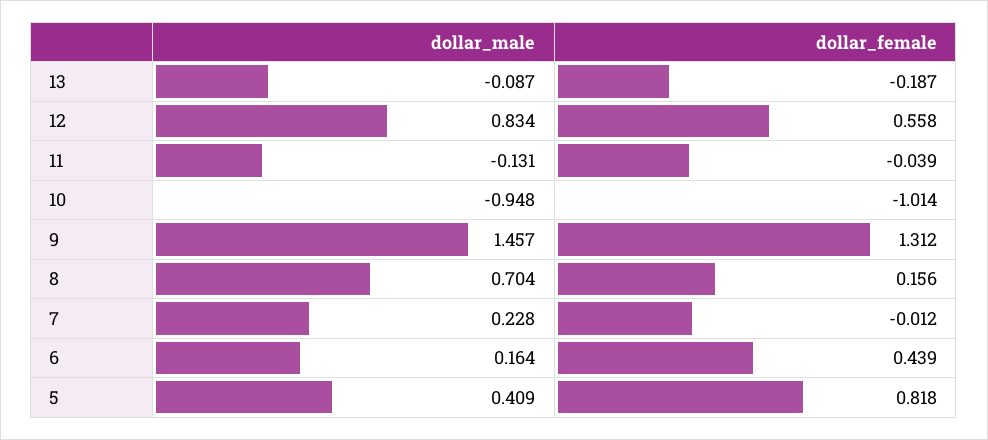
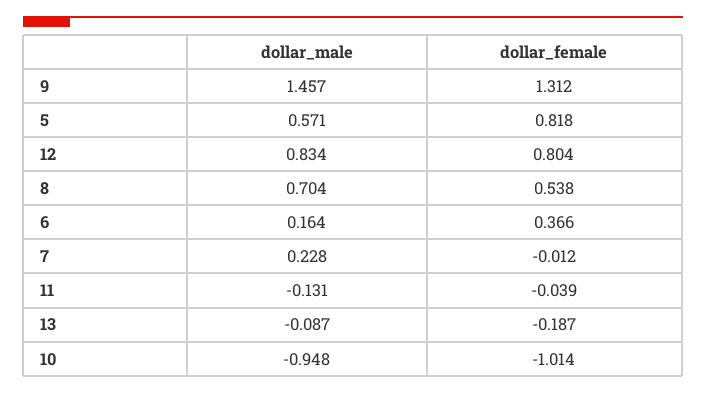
  {
    "dollar_male": {
      "13": -0.087,
      "12": 0.834,
      "11": -0.131,
      "10": -0.948,
      "9": 1.457,
      "8": 0.704,
      "7": 0.228,
      "6": 0.164,
-     "5": 0.409
+     "5": 0.571
    },
    "dollar_female": {
      "13": -0.187,
-     "12": 0.558,
+     "12": 0.804,
      "11": -0.039,
      "10": -1.014,
      "9": 1.312,
-     "8": 0.156,
+     "8": 0.538,
      "7": -0.012,
-     "6": 0.439,
+     "6": 0.366,
      "5": 0.818
    }
  }

